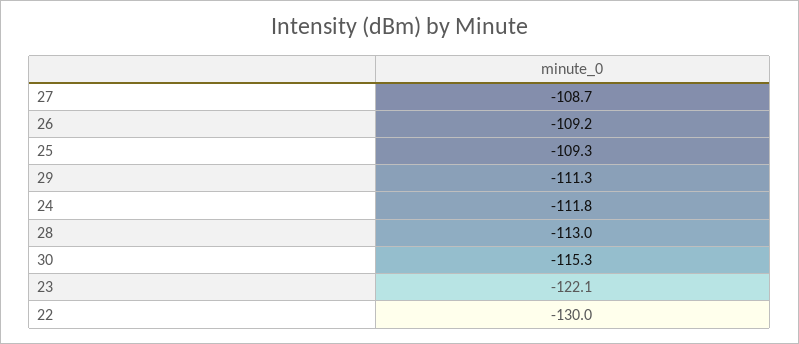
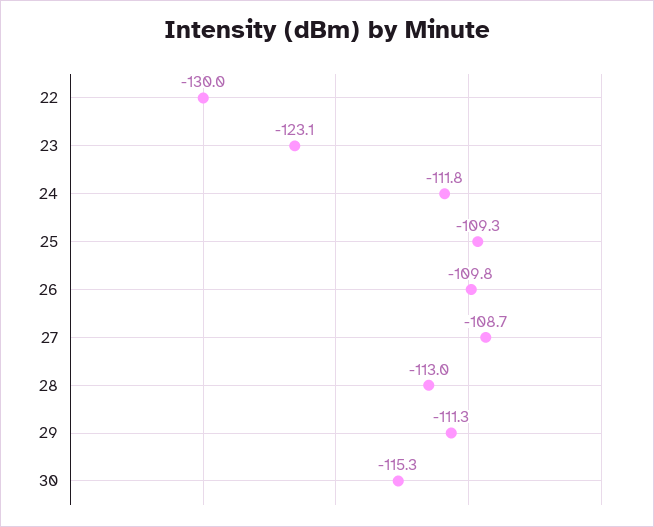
  {
    "27": -108.7,
-   "26": -109.2,
+   "26": -109.8,
    "25": -109.3,
    "29": -111.3,
    "24": -111.8,
    "28": -113,
    "30": -115.3,
-   "23": -122.1,
+   "23": -123.1,
    "22": -130
  }

